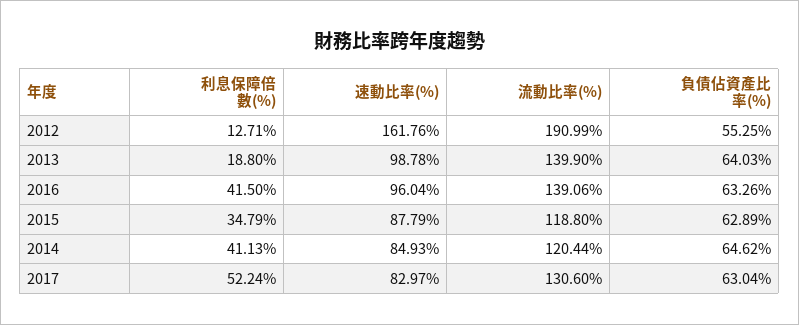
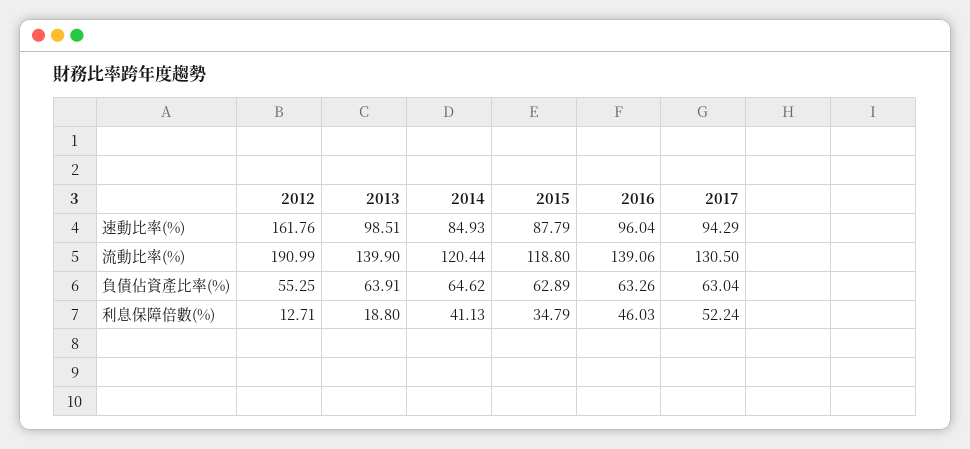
  {
    "利息保障倍數(%)": {
      "2012": 12.71,
      "2013": 18.8,
-     "2016": 41.5,
+     "2016": 46.03,
      "2015": 34.79,
      "2014": 41.13,
      "2017": 52.24
    },
    "速動比率(%)": {
      "2012": 161.76,
-     "2013": 98.78,
+     "2013": 98.51,
      "2016": 96.04,
      "2015": 87.79,
      "2014": 84.93,
-     "2017": 82.97
+     "2017": 94.29
    },
    "流動比率(%)": {
      "2012": 190.99,
      "2013": 139.9,
      "2016": 139.06,
      "2015": 118.8,
      "2014": 120.44,
-     "2017": 130.6
+     "2017": 130.5
    },
    "負債佔資產比率(%)": {
      "2012": 55.25,
-     "2013": 64.03,
+     "2013": 63.91,
      "2016": 63.26,
      "2015": 62.89,
      "2014": 64.62,
      "2017": 63.04
    }
  }

